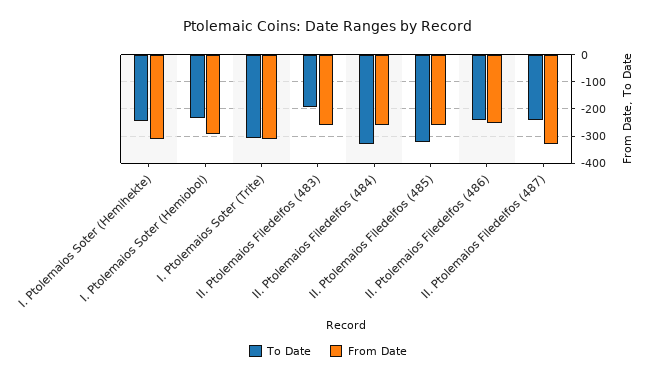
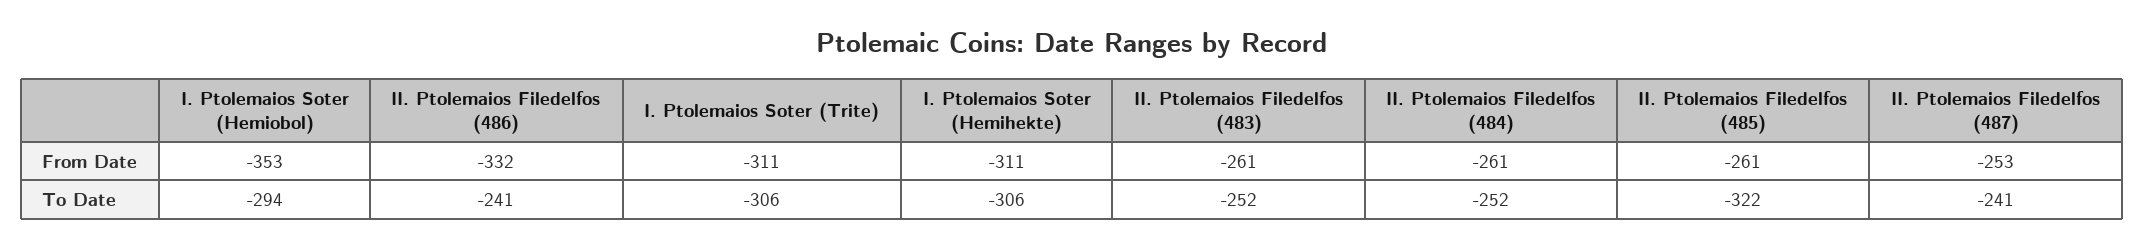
  {
    "To Date": {
-     "I. Ptolemaios Soter (Hemihekte)": -250,
+     "I. Ptolemaios Soter (Hemihekte)": -306,
-     "I. Ptolemaios Soter (Hemiobol)": -225,
+     "I. Ptolemaios Soter (Hemiobol)": -294,
      "I. Ptolemaios Soter (Trite)": -306,
-     "II. Ptolemaios Filedelfos (483)": -200,
+     "II. Ptolemaios Filedelfos (483)": -252,
-     "II. Ptolemaios Filedelfos (484)": -325,
+     "II. Ptolemaios Filedelfos (484)": -252,
      "II. Ptolemaios Filedelfos (485)": -322,
      "II. Ptolemaios Filedelfos (486)": -241,
      "II. Ptolemaios Filedelfos (487)": -241
    },
    "From Date": {
      "I. Ptolemaios Soter (Hemihekte)": -311,
-     "I. Ptolemaios Soter (Hemiobol)": -300,
+     "I. Ptolemaios Soter (Hemiobol)": -353,
      "I. Ptolemaios Soter (Trite)": -311,
      "II. Ptolemaios Filedelfos (483)": -261,
      "II. Ptolemaios Filedelfos (484)": -261,
      "II. Ptolemaios Filedelfos (485)": -261,
-     "II. Ptolemaios Filedelfos (486)": -250,
+     "II. Ptolemaios Filedelfos (486)": -332,
-     "II. Ptolemaios Filedelfos (487)": -325
+     "II. Ptolemaios Filedelfos (487)": -253
    }
  }

